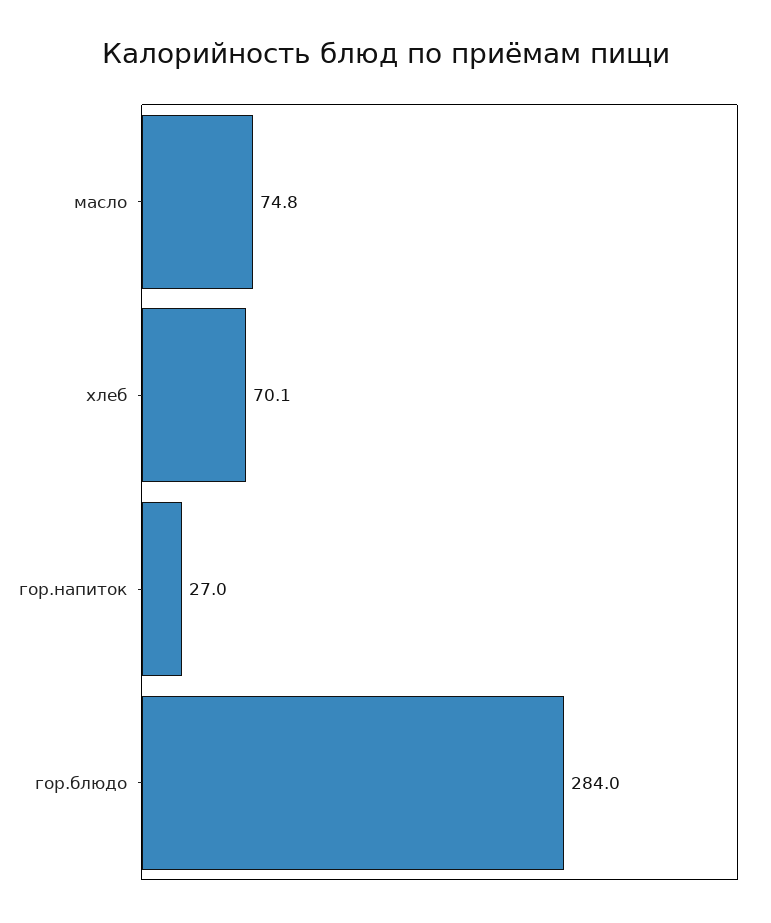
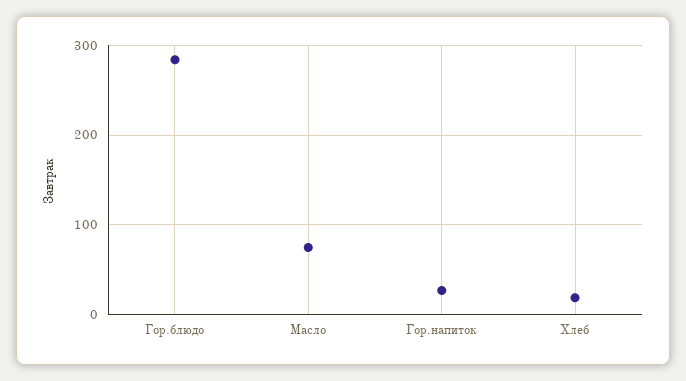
  {
    "масло": 74.8,
-   "хлеб": 70.1,
+   "хлеб": 20,
    "гор.напиток": 27,
    "гор.блюдо": 284
  }

